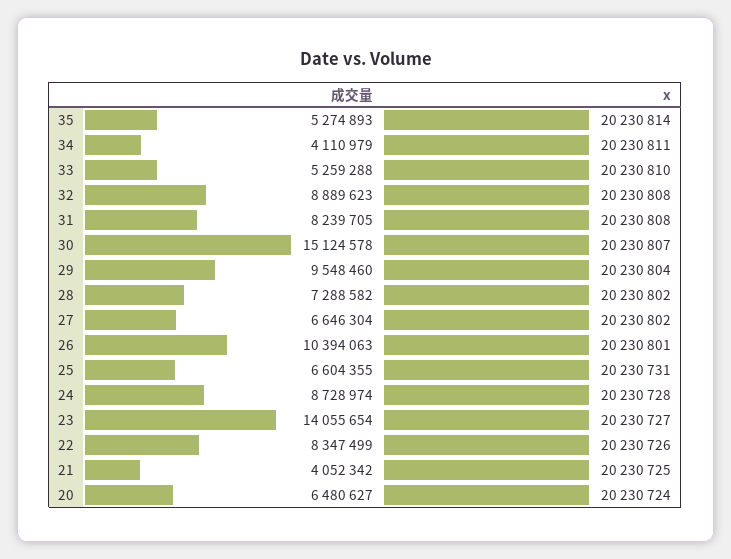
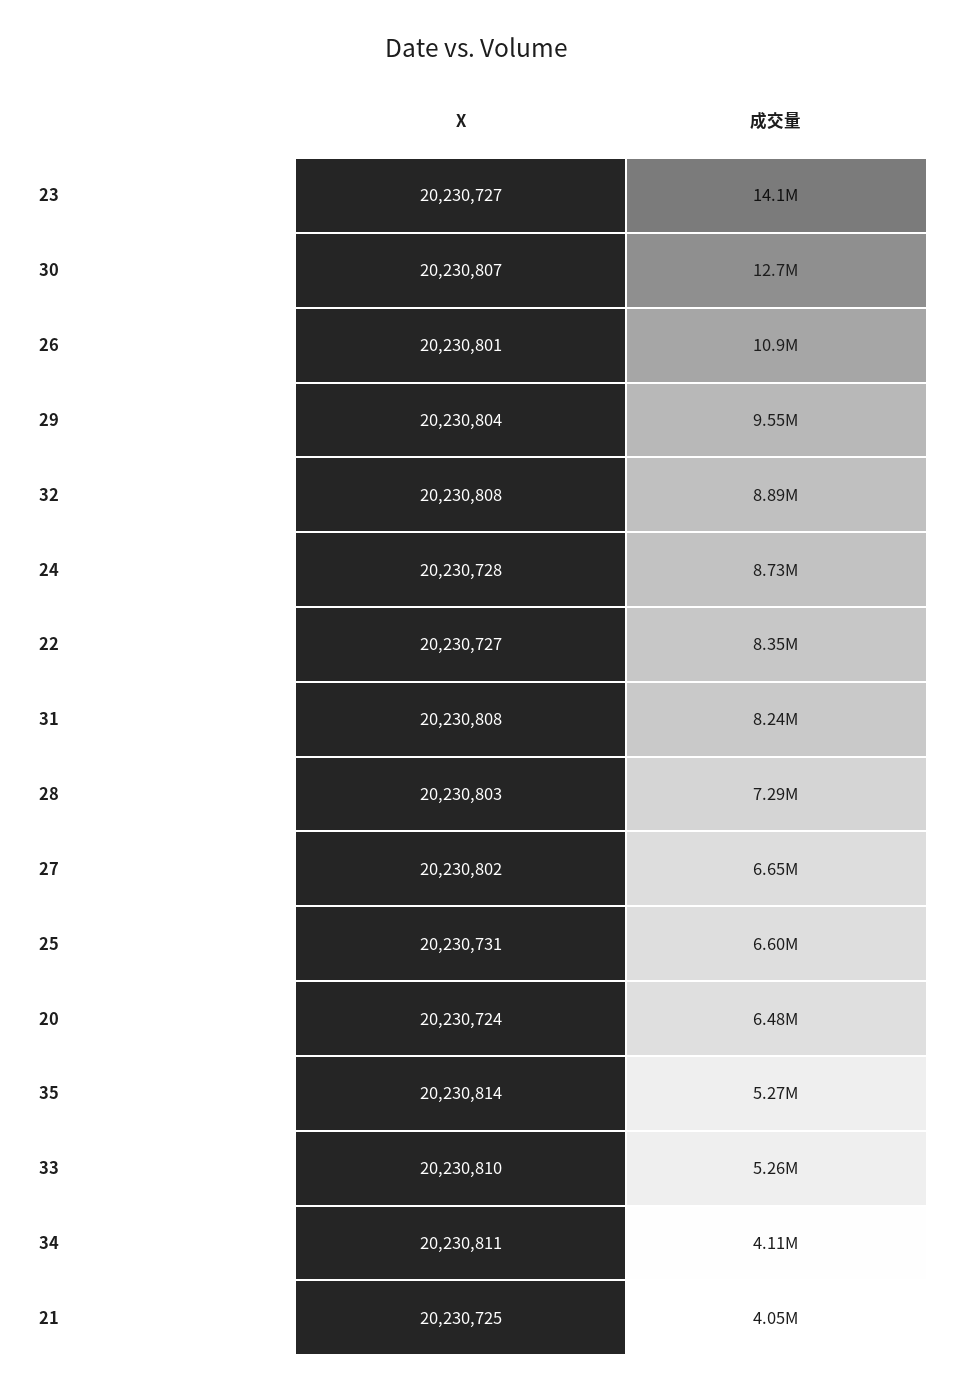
  {
    "成交量": {
      "35": 5274893,
      "34": 4110979,
      "33": 5259288,
      "32": 8889623,
      "31": 8239705,
-     "30": 15124578,
+     "30": 12700000,
      "29": 9548460,
      "28": 7288582,
      "27": 6646304,
-     "26": 10394063,
+     "26": 10900000,
      "25": 6604355,
      "24": 8728974,
      "23": 14055654,
      "22": 8347499,
      "21": 4052342,
      "20": 6480627
    },
    "x": {
      "35": 20230814,
      "34": 20230811,
      "33": 20230810,
      "32": 20230808,
      "31": 20230808,
      "30": 20230807,
      "29": 20230804,
-     "28": 20230802,
+     "28": 20230803,
      "27": 20230802,
      "26": 20230801,
      "25": 20230731,
      "24": 20230728,
      "23": 20230727,
-     "22": 20230726,
+     "22": 20230727,
      "21": 20230725,
      "20": 20230724
    }
  }

